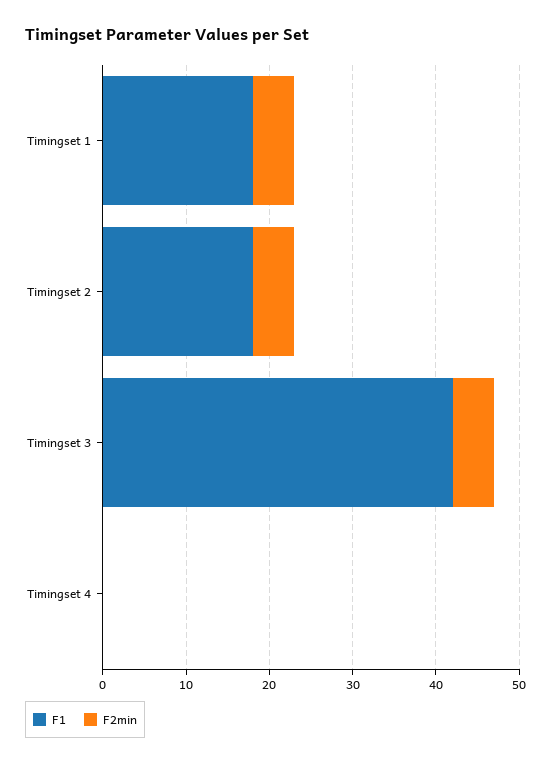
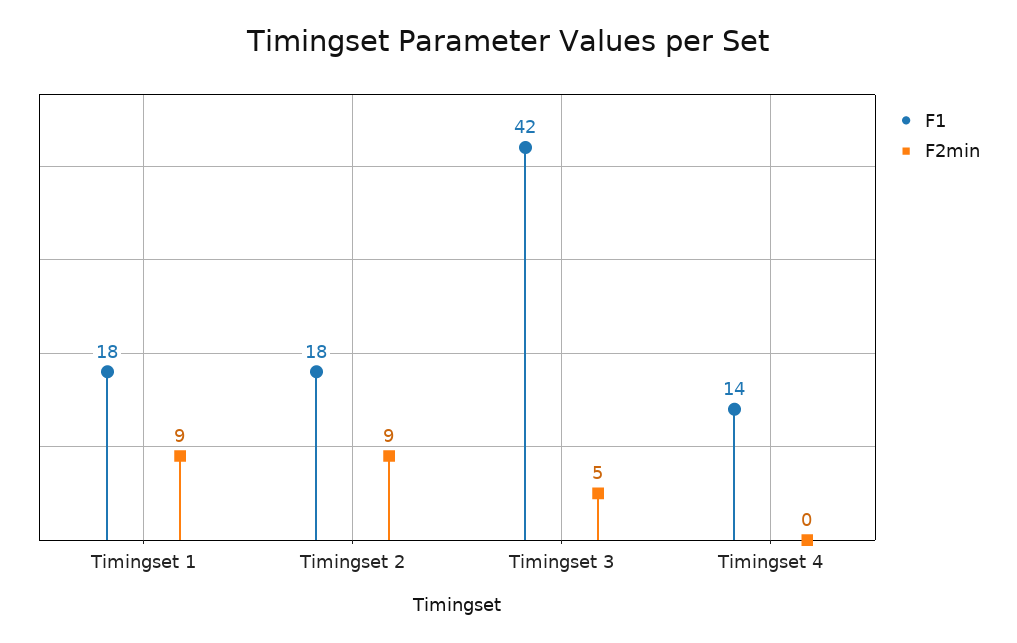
  {
    "F1": {
      "Timingset 1": 18,
      "Timingset 2": 18,
      "Timingset 3": 42,
-     "Timingset 4": 0
+     "Timingset 4": 14
    },
    "F2min": {
-     "Timingset 1": 5,
+     "Timingset 1": 9,
-     "Timingset 2": 5,
+     "Timingset 2": 9,
      "Timingset 3": 5,
      "Timingset 4": 0
    }
  }

